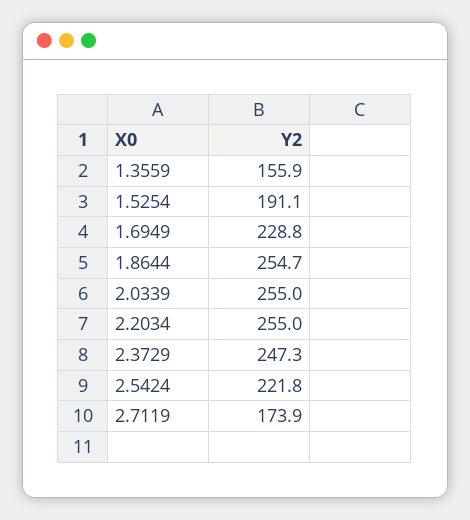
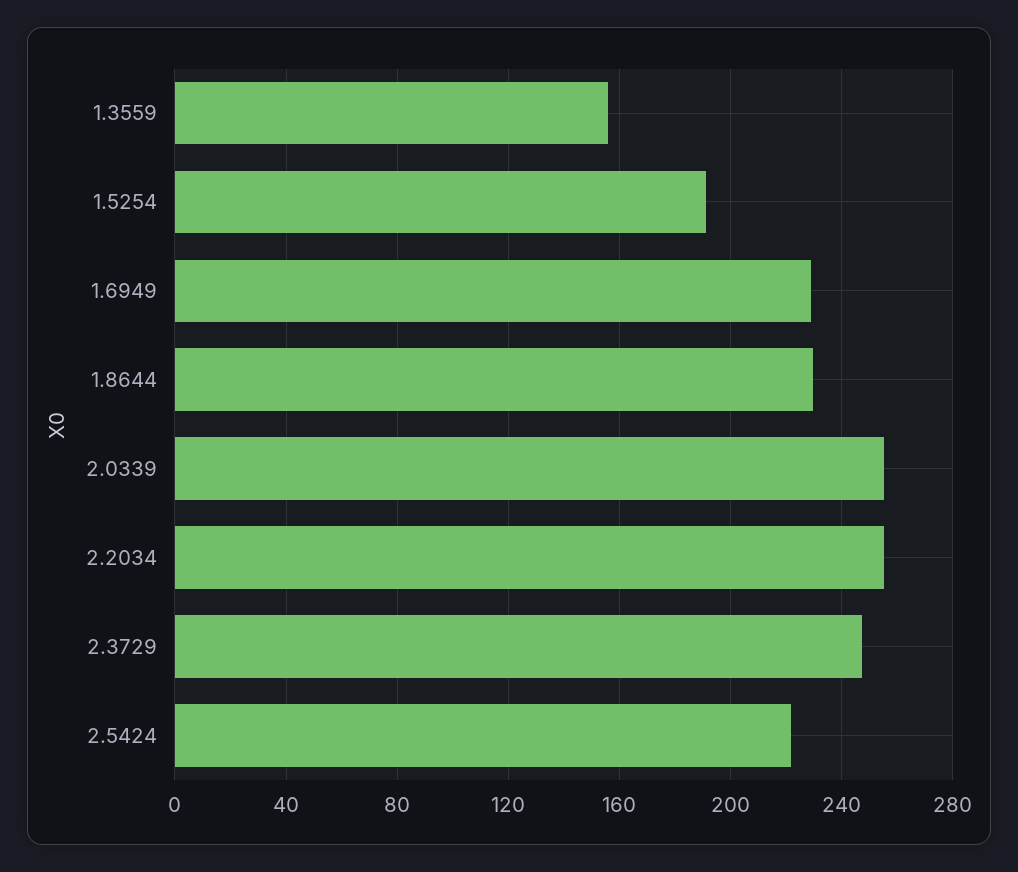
  {
    "1.3559": 155.9,
    "1.5254": 191.1,
    "1.6949": 228.8,
-   "1.8644": 254.7,
+   "1.8644": 230,
    "2.0339": 255,
    "2.2034": 255,
    "2.3729": 247.3,
-   "2.5424": 221.8,
+   "2.5424": 221.8
-   "2.7119": 173.9
  }

